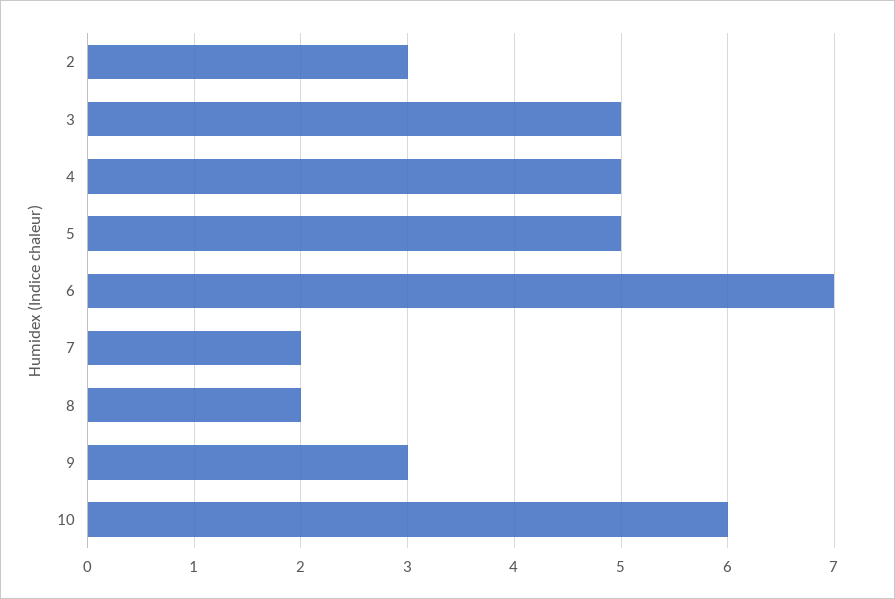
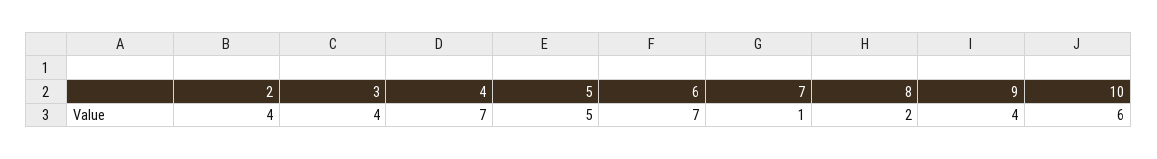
  {
-   "2": 3,
+   "2": 4,
-   "3": 5,
+   "3": 4,
-   "4": 5,
+   "4": 7,
    "5": 5,
    "6": 7,
-   "7": 2,
+   "7": 1,
    "8": 2,
-   "9": 3,
+   "9": 4,
    "10": 6
  }

